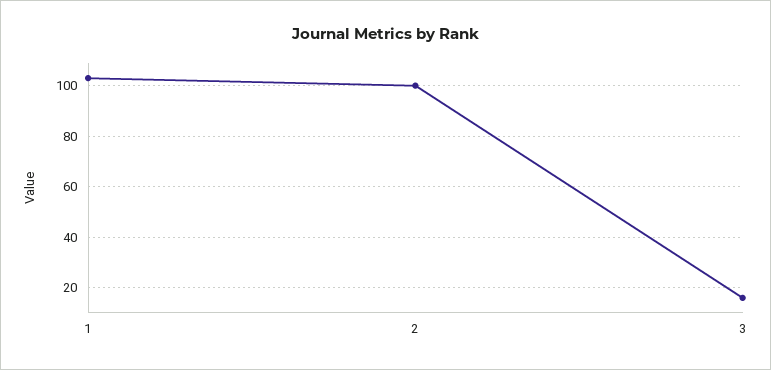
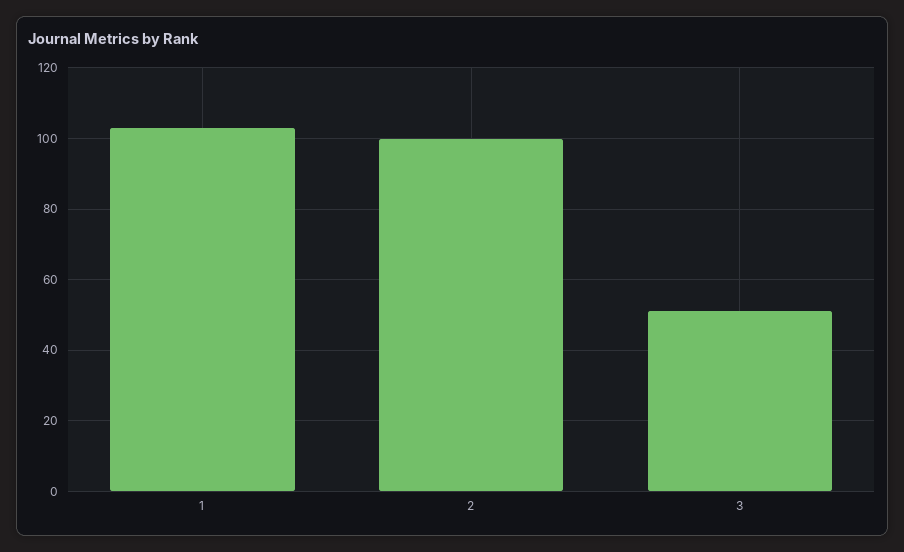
  {
    "1": 105,
    "2": 100,
-   "3": 15
+   "3": 50
  }

